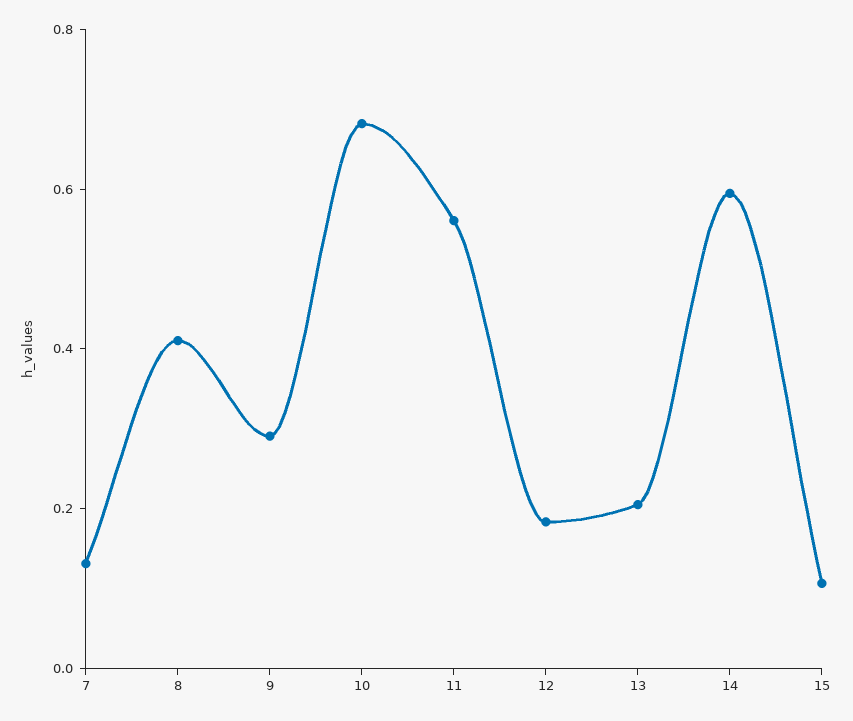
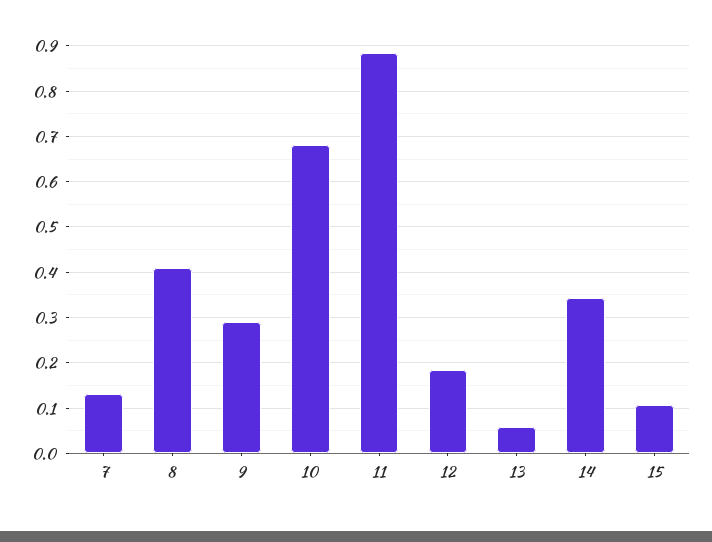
  {
    "7": 0.14,
    "8": 0.42,
    "9": 0.3,
    "10": 0.68,
-   "11": 0.55,
+   "11": 0.88,
    "12": 0.18,
-   "13": 0.2,
+   "13": 0.06,
-   "14": 0.6,
+   "14": 0.34,
    "15": 0.1
  }

